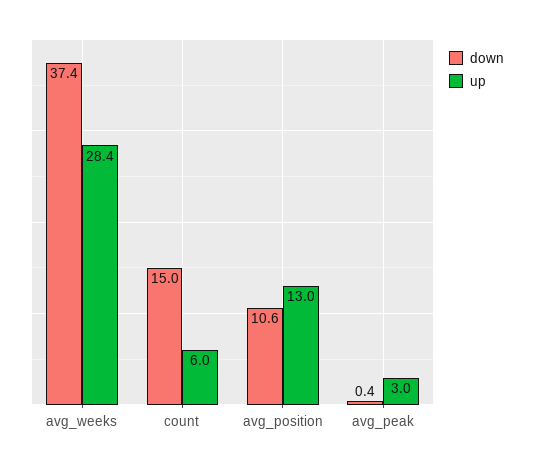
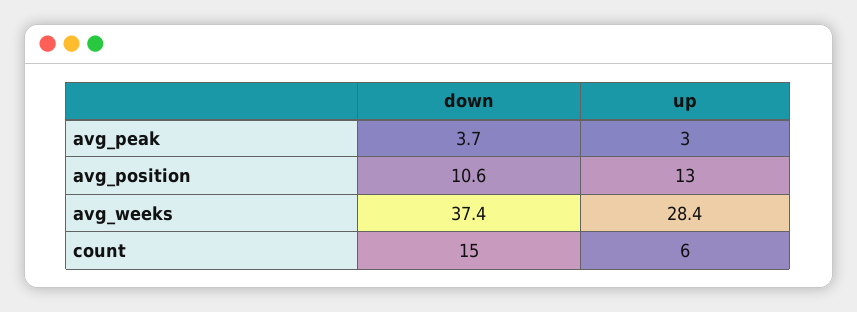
  {
    "down": {
      "avg_weeks": 37.4,
      "count": 15,
      "avg_position": 10.6,
-     "avg_peak": 0.4
+     "avg_peak": 3.7
    },
    "up": {
      "avg_weeks": 28.4,
      "count": 6,
      "avg_position": 13,
      "avg_peak": 3
    }
  }

